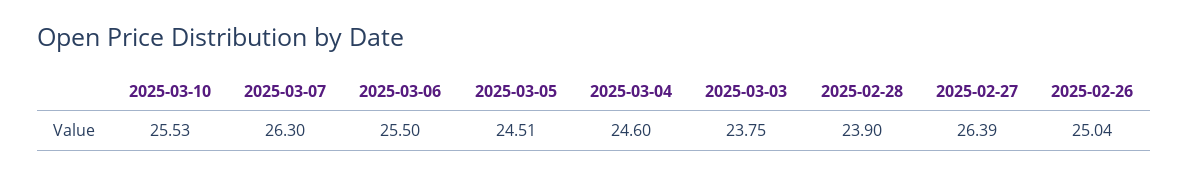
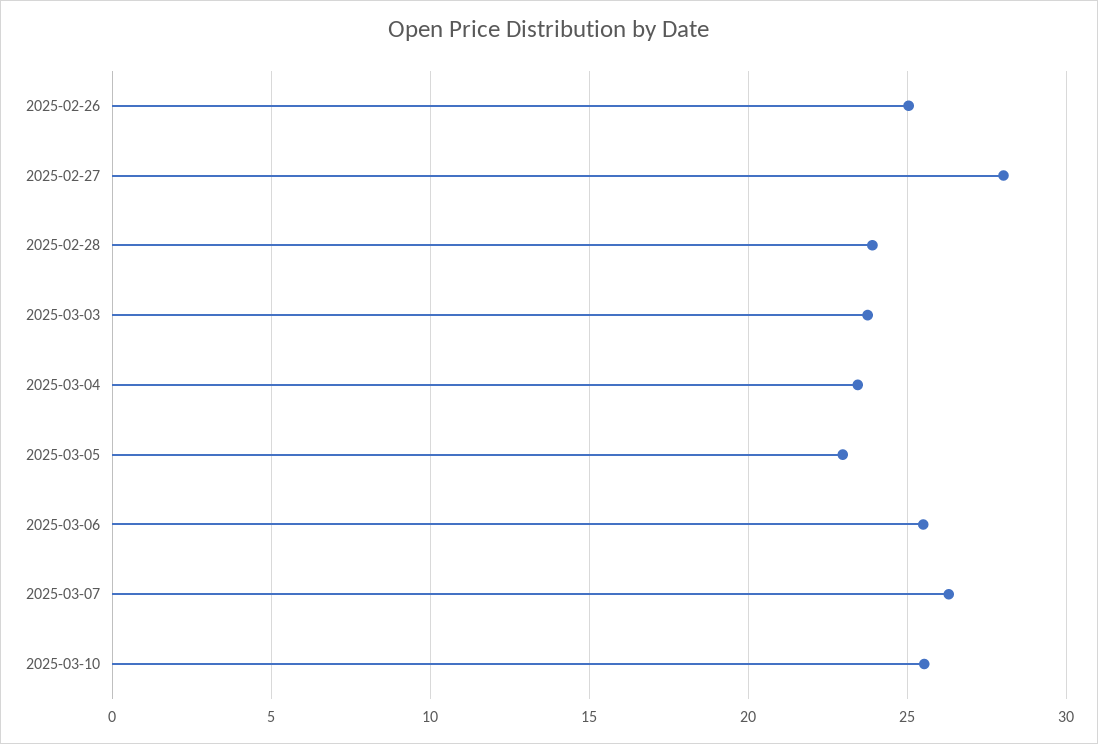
  {
    "2025-03-10": 25.53,
    "2025-03-07": 26.3,
    "2025-03-06": 25.5,
-   "2025-03-05": 24.51,
+   "2025-03-05": 23,
-   "2025-03-04": 24.6,
+   "2025-03-04": 23.5,
    "2025-03-03": 23.75,
    "2025-02-28": 23.9,
-   "2025-02-27": 26.39,
+   "2025-02-27": 28,
    "2025-02-26": 25.04
  }

